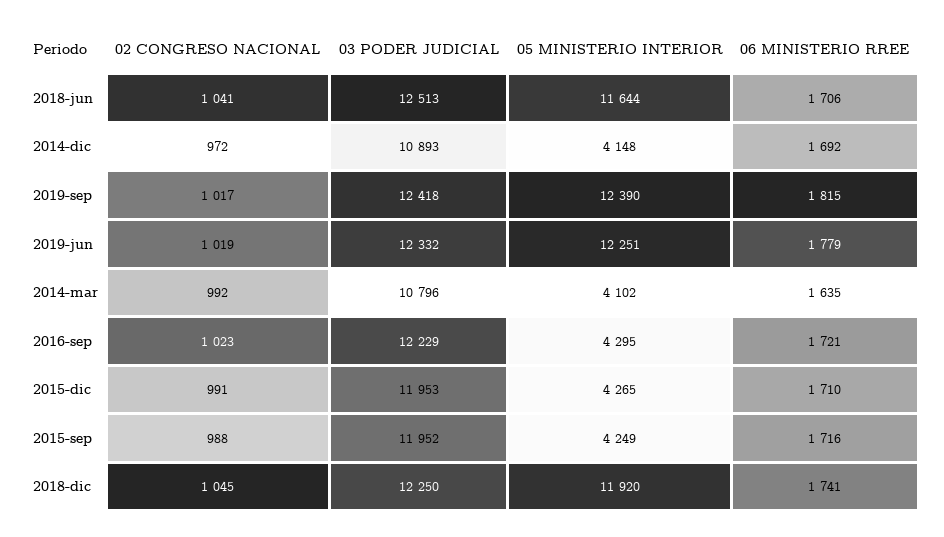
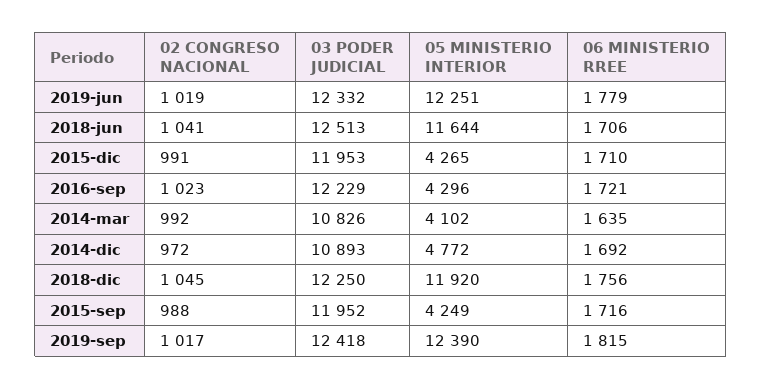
  {
    "02 CONGRESO NACIONAL": {
      "2018-jun": 1041,
      "2014-dic": 972,
      "2019-sep": 1017,
      "2019-jun": 1019,
      "2014-mar": 992,
      "2016-sep": 1023,
      "2015-dic": 991,
      "2015-sep": 988,
      "2018-dic": 1045
    },
    "03 PODER JUDICIAL": {
      "2018-jun": 12513,
      "2014-dic": 10893,
      "2019-sep": 12418,
      "2019-jun": 12332,
-     "2014-mar": 10796,
+     "2014-mar": 10826,
      "2016-sep": 12229,
      "2015-dic": 11953,
      "2015-sep": 11952,
      "2018-dic": 12250
    },
    "05 MINISTERIO INTERIOR": {
      "2018-jun": 11644,
-     "2014-dic": 4148,
+     "2014-dic": 4772,
      "2019-sep": 12390,
      "2019-jun": 12251,
      "2014-mar": 4102,
-     "2016-sep": 4295,
+     "2016-sep": 4296,
      "2015-dic": 4265,
      "2015-sep": 4249,
      "2018-dic": 11920
    },
    "06 MINISTERIO RREE": {
      "2018-jun": 1706,
      "2014-dic": 1692,
      "2019-sep": 1815,
      "2019-jun": 1779,
      "2014-mar": 1635,
      "2016-sep": 1721,
      "2015-dic": 1710,
      "2015-sep": 1716,
-     "2018-dic": 1741
+     "2018-dic": 1756
    }
  }

